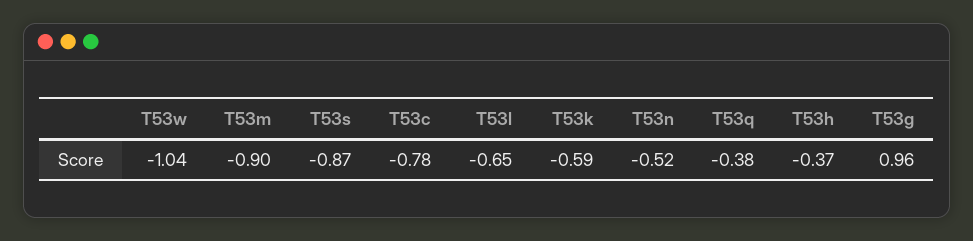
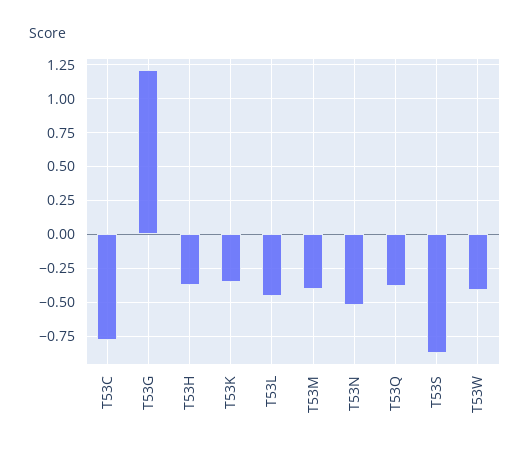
  {
-   "T53w": -1.04,
+   "T53w": -0.4,
-   "T53m": -0.9,
+   "T53m": -0.4,
    "T53s": -0.87,
    "T53c": -0.78,
-   "T53l": -0.65,
+   "T53l": -0.45,
-   "T53k": -0.59,
+   "T53k": -0.35,
    "T53n": -0.52,
    "T53q": -0.38,
    "T53h": -0.37,
-   "T53g": 0.96
+   "T53g": 1.2
  }

